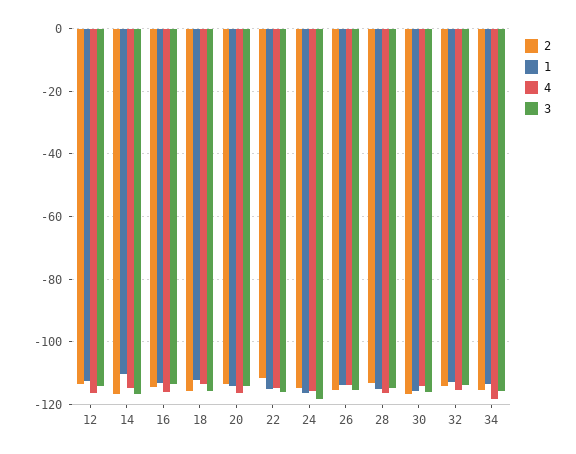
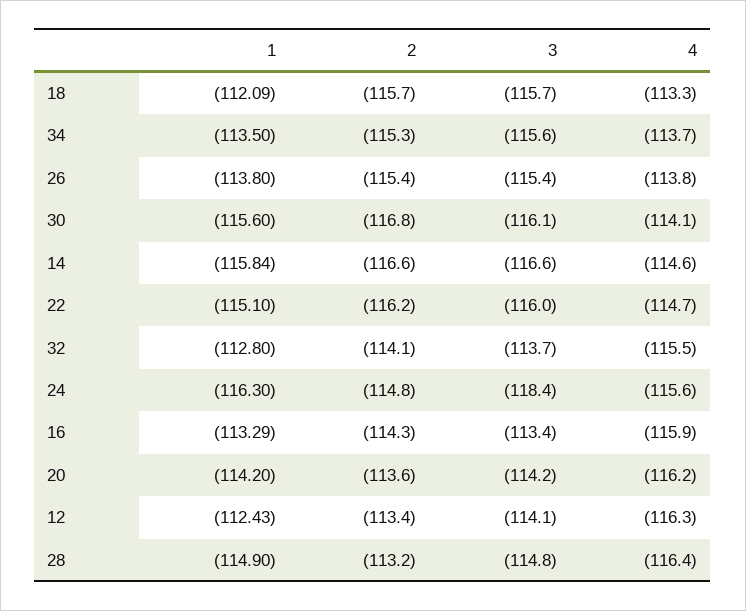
  {
    "2": {
      "12": -113.4,
      "14": -116.6,
      "16": -114.3,
      "18": -115.7,
      "20": -113.6,
-     "22": -112,
+     "22": -116.2,
      "24": -114.8,
      "26": -115.4,
      "28": -113.2,
      "30": -116.8,
      "32": -114.1,
      "34": -115.3
    },
    "1": {
      "12": -112.43,
-     "14": -110,
+     "14": -115.84,
      "16": -113.29,
      "18": -112.09,
      "20": -114.2,
      "22": -115.1,
      "24": -116.3,
      "26": -113.8,
      "28": -114.9,
      "30": -115.6,
      "32": -112.8,
      "34": -113.5
    },
    "4": {
      "12": -116.3,
      "14": -114.6,
      "16": -115.9,
      "18": -113.3,
      "20": -116.2,
      "22": -114.7,
      "24": -115.6,
      "26": -113.8,
      "28": -116.4,
      "30": -114.1,
      "32": -115.5,
-     "34": -118
+     "34": -113.7
    },
    "3": {
      "12": -114.1,
      "14": -116.6,
      "16": -113.4,
      "18": -115.7,
      "20": -114.2,
      "22": -116,
      "24": -118.4,
      "26": -115.4,
      "28": -114.8,
      "30": -116.1,
      "32": -113.7,
      "34": -115.6
    }
  }

